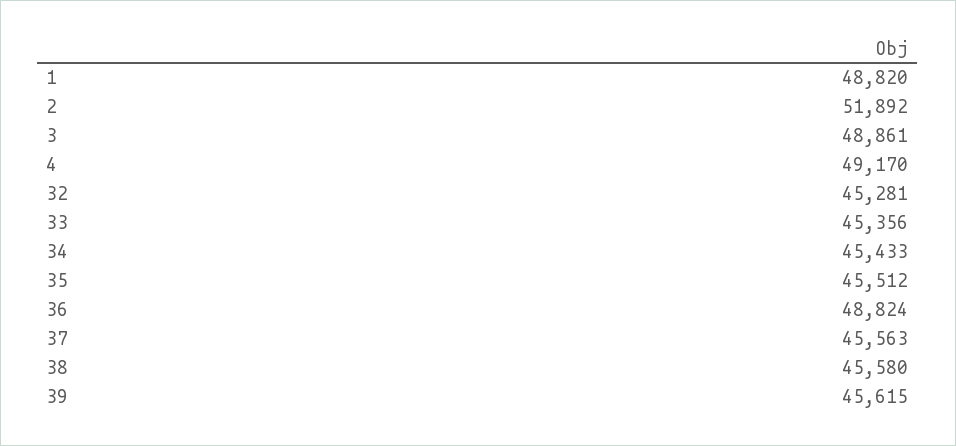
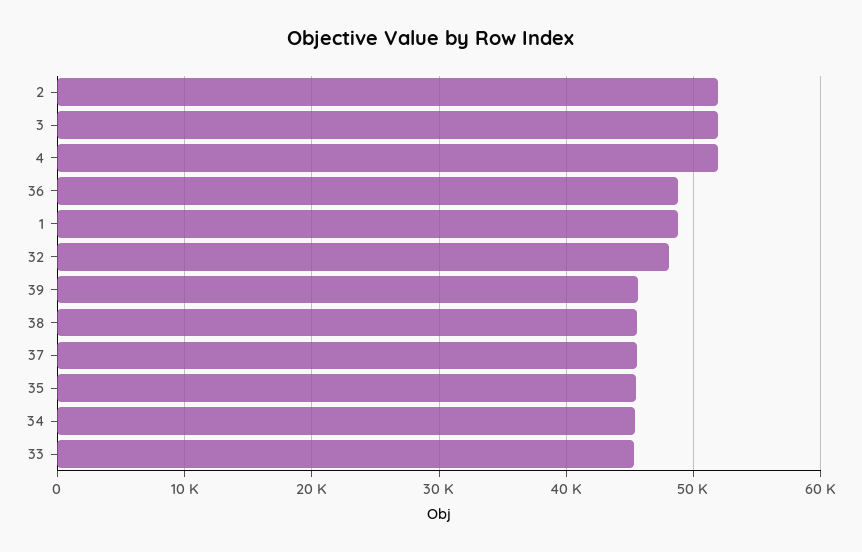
  {
    "1": 48820,
    "2": 51892,
-   "3": 48861,
+   "3": 52000,
-   "4": 49170,
+   "4": 52000,
-   "32": 45281,
+   "32": 48000,
    "33": 45356,
    "34": 45433,
    "35": 45512,
    "36": 48824,
    "37": 45563,
    "38": 45580,
    "39": 45615
  }

